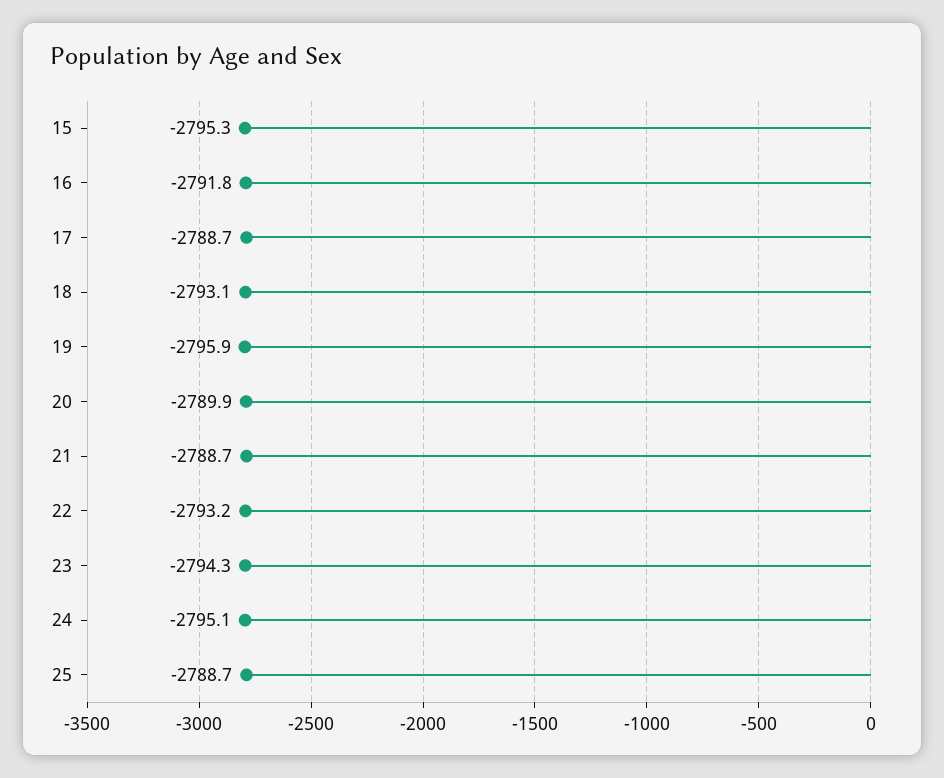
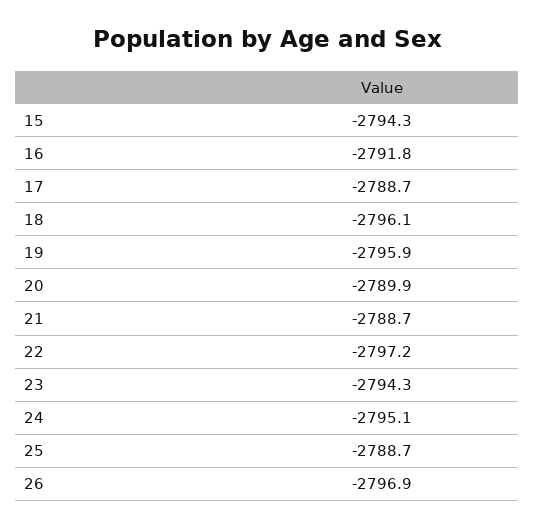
  {
-   "15": -2795.3,
+   "15": -2794.3,
    "16": -2791.8,
    "17": -2788.7,
-   "18": -2793.1,
+   "18": -2796.1,
    "19": -2795.9,
    "20": -2789.9,
    "21": -2788.7,
-   "22": -2793.2,
+   "22": -2797.2,
    "23": -2794.3,
    "24": -2795.1,
-   "25": -2788.7
+   "25": -2788.7,
+   "26": -2796.9
  }

